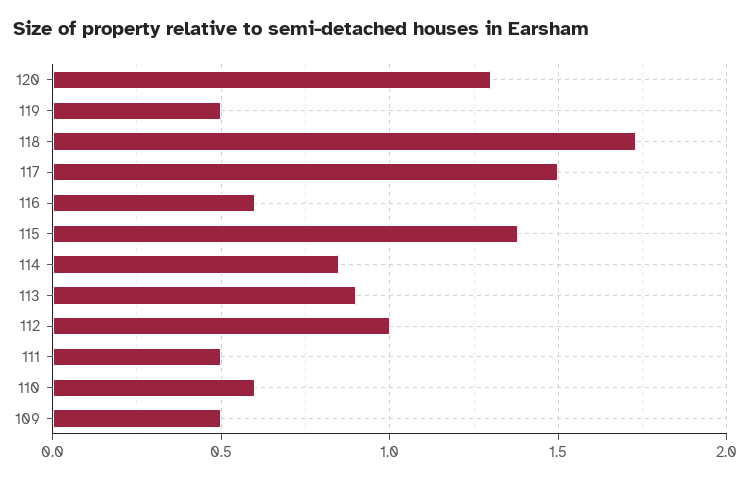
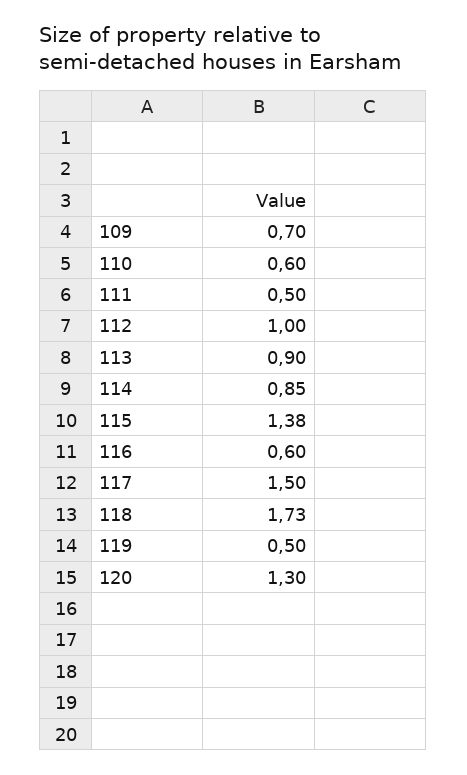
  {
    "120": 1.3,
    "119": 0.5,
    "118": 1.73,
    "117": 1.5,
    "116": 0.6,
    "115": 1.38,
    "114": 0.85,
    "113": 0.9,
    "112": 1,
    "111": 0.5,
    "110": 0.6,
-   "109": 0.5
+   "109": 0.7
  }

